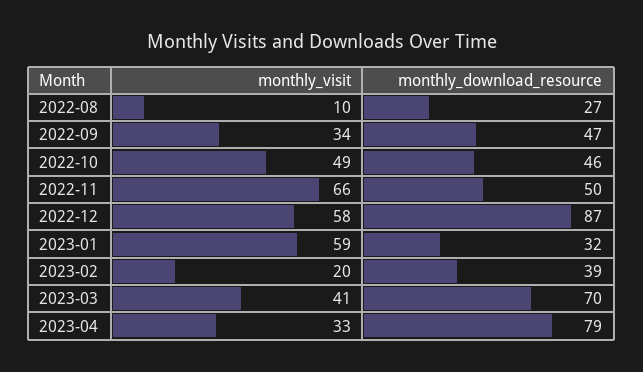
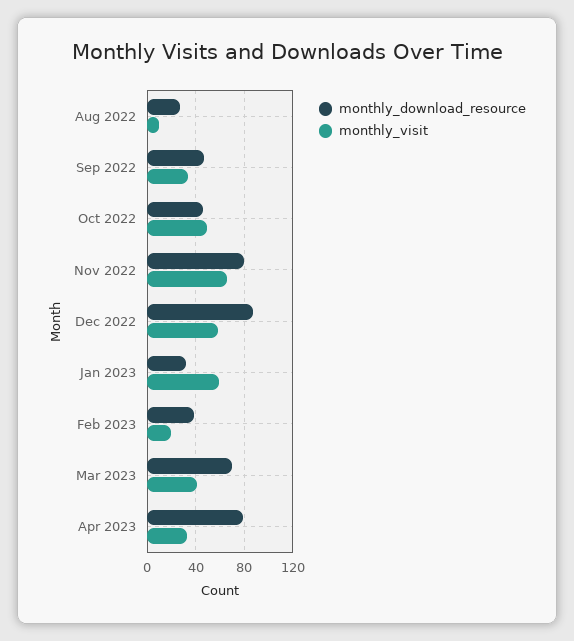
  {
    "monthly_visit": {
      "2022-08": 10,
      "2022-09": 34,
      "2022-10": 49,
      "2022-11": 66,
      "2022-12": 58,
      "2023-01": 59,
      "2023-02": 20,
      "2023-03": 41,
      "2023-04": 33
    },
    "monthly_download_resource": {
      "2022-08": 27,
      "2022-09": 47,
      "2022-10": 46,
-     "2022-11": 50,
+     "2022-11": 80,
      "2022-12": 87,
      "2023-01": 32,
      "2023-02": 39,
      "2023-03": 70,
      "2023-04": 79
    }
  }

